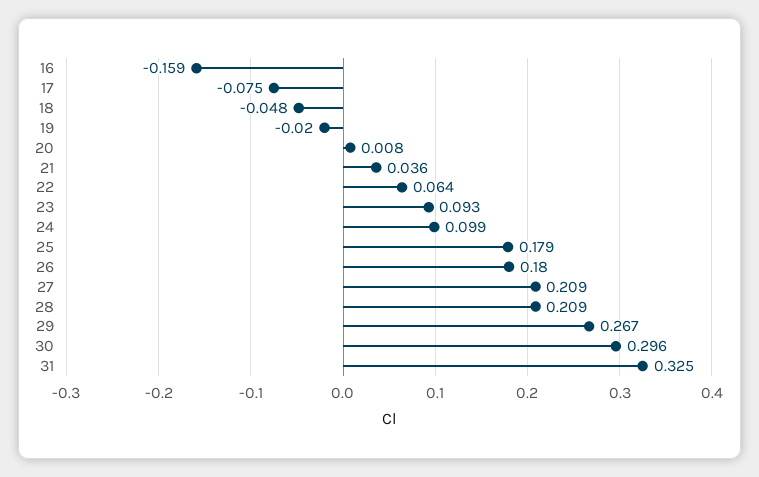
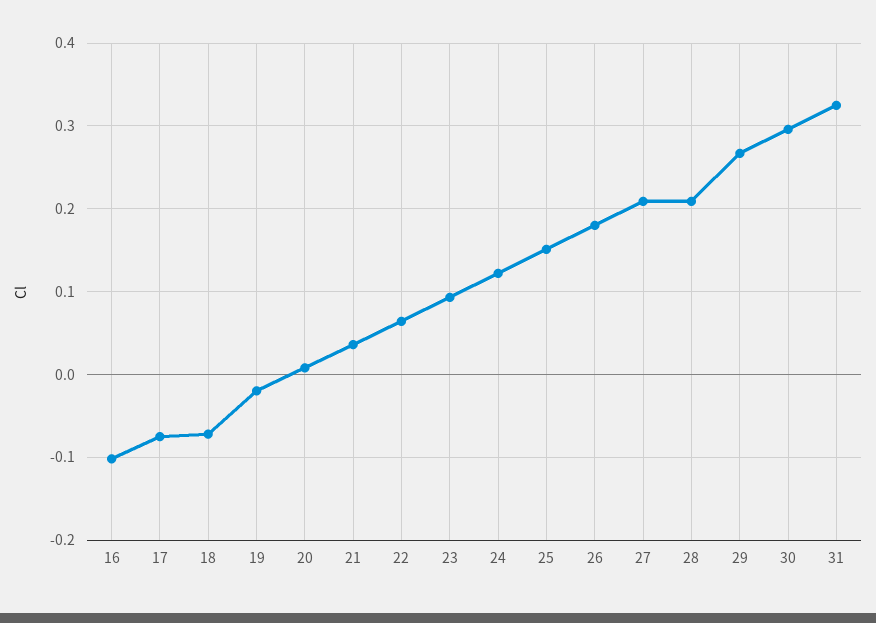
  {
-   "16": -0.159,
+   "16": -0.1,
    "17": -0.075,
-   "18": -0.048,
+   "18": -0.07,
    "19": -0.02,
    "20": 0.008,
    "21": 0.036,
    "22": 0.064,
    "23": 0.093,
-   "24": 0.099,
+   "24": 0.12,
-   "25": 0.179,
+   "25": 0.15,
    "26": 0.18,
    "27": 0.209,
    "28": 0.209,
    "29": 0.267,
    "30": 0.296,
    "31": 0.325
  }

